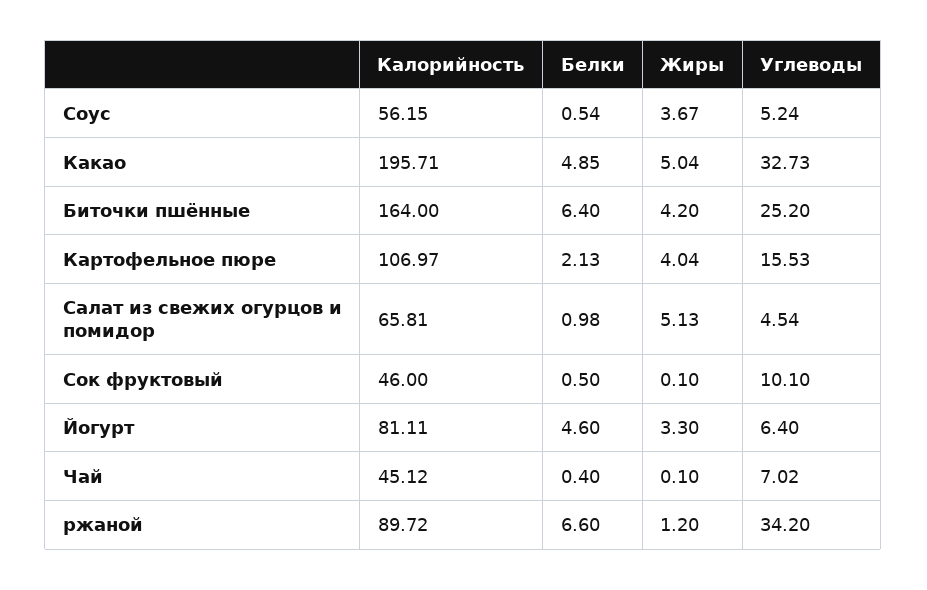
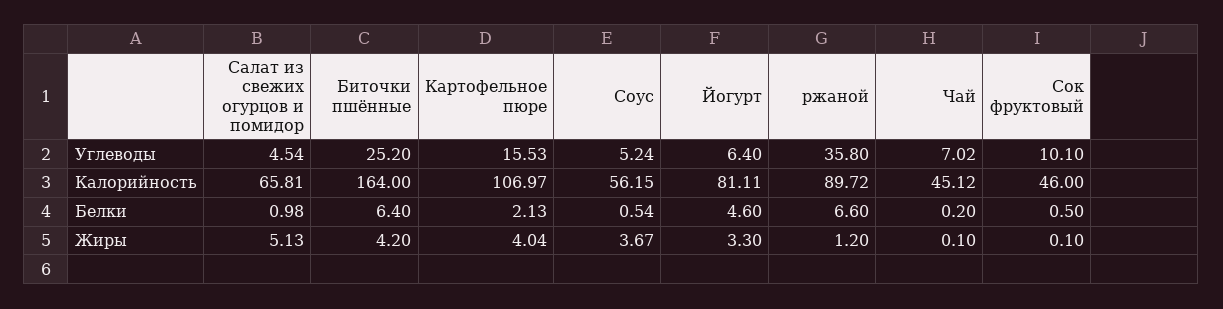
  {
    "Калорийность": {
      "Соус": 56.15,
-     "Какао": 195.71,
      "Биточки пшённые": 164,
      "Картофельное пюре": 106.97,
      "Салат из свежих огурцов и помидор": 65.81,
      "Сок фруктовый": 46,
      "Йогурт": 81.11,
      "Чай": 45.12,
      "ржаной": 89.72
    },
    "Белки": {
      "Соус": 0.54,
-     "Какао": 4.85,
      "Биточки пшённые": 6.4,
      "Картофельное пюре": 2.13,
      "Салат из свежих огурцов и помидор": 0.98,
      "Сок фруктовый": 0.5,
      "Йогурт": 4.6,
-     "Чай": 0.4,
+     "Чай": 0.2,
      "ржаной": 6.6
    },
    "Жиры": {
      "Соус": 3.67,
-     "Какао": 5.04,
      "Биточки пшённые": 4.2,
      "Картофельное пюре": 4.04,
      "Салат из свежих огурцов и помидор": 5.13,
      "Сок фруктовый": 0.1,
      "Йогурт": 3.3,
      "Чай": 0.1,
      "ржаной": 1.2
    },
    "Углеводы": {
      "Соус": 5.24,
-     "Какао": 32.73,
      "Биточки пшённые": 25.2,
      "Картофельное пюре": 15.53,
      "Салат из свежих огурцов и помидор": 4.54,
      "Сок фруктовый": 10.1,
      "Йогурт": 6.4,
      "Чай": 7.02,
-     "ржаной": 34.2
+     "ржаной": 35.8
    }
  }

